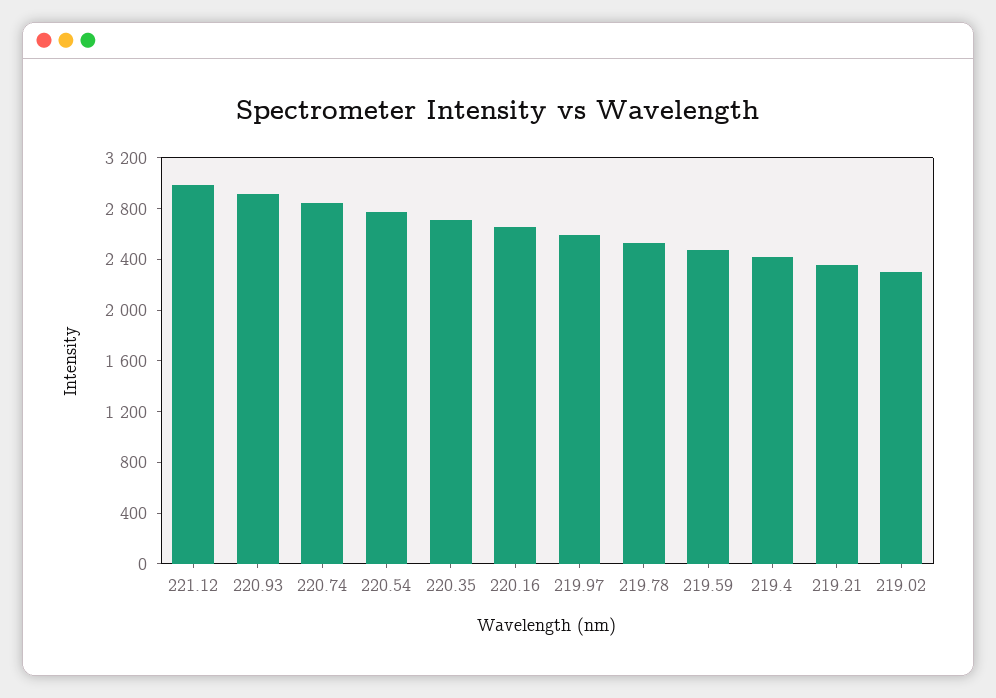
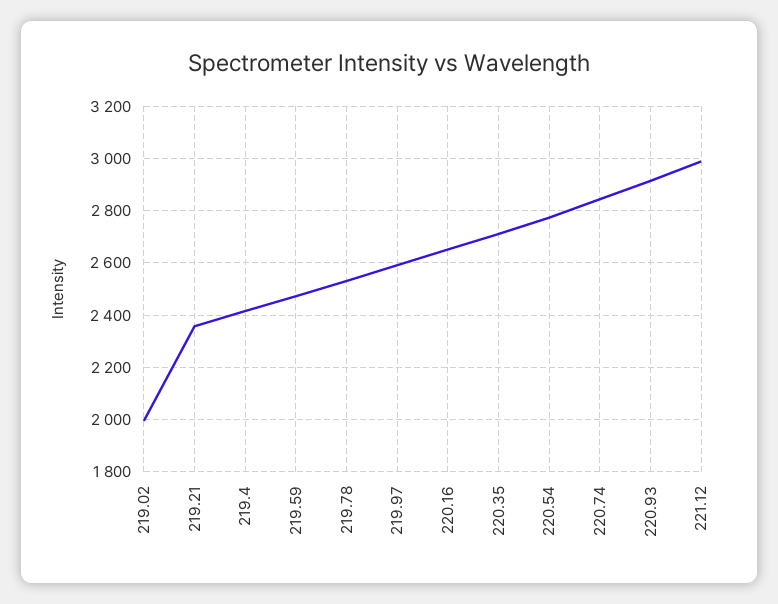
  {
    "221.12": 3000,
    "220.93": 2925,
    "220.74": 2850,
    "220.54": 2775,
    "220.35": 2700,
    "220.16": 2650,
    "219.97": 2600,
    "219.78": 2525,
    "219.59": 2475,
    "219.4": 2425,
    "219.21": 2350,
-   "219.02": 2300
+   "219.02": 2000
  }

